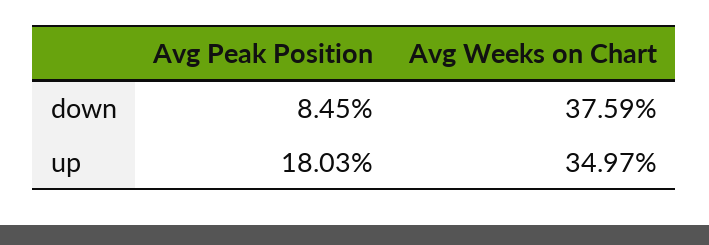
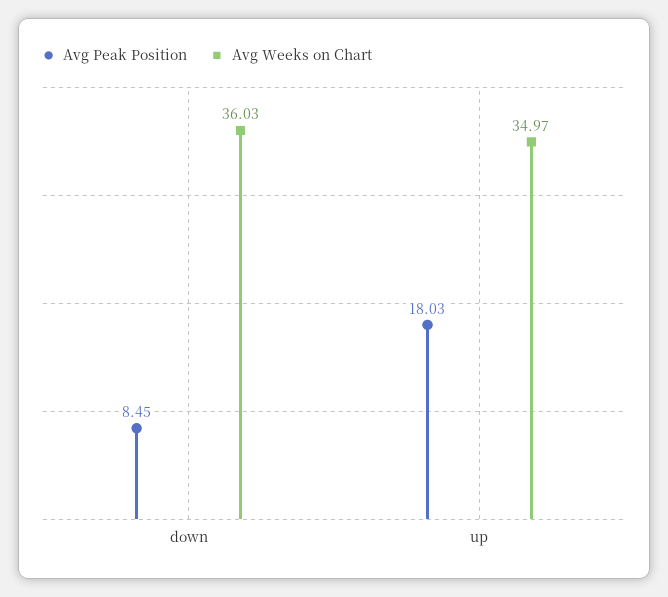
  {
    "Avg Peak Position": {
      "down": 8.45,
      "up": 18.03
    },
    "Avg Weeks on Chart": {
-     "down": 37.59,
+     "down": 36.03,
      "up": 34.97
    }
  }

